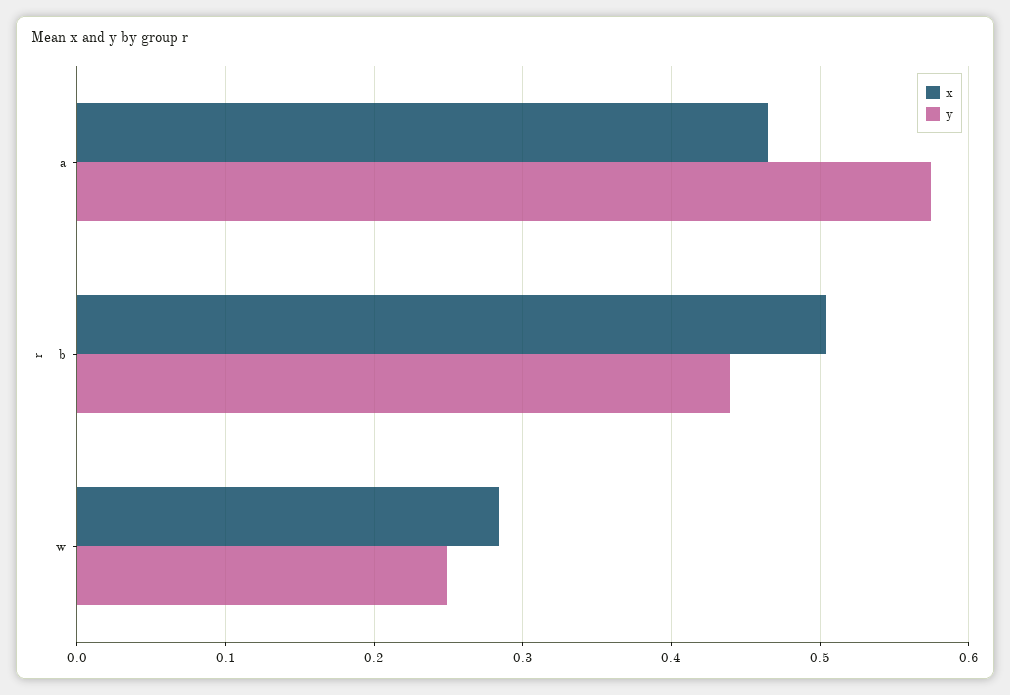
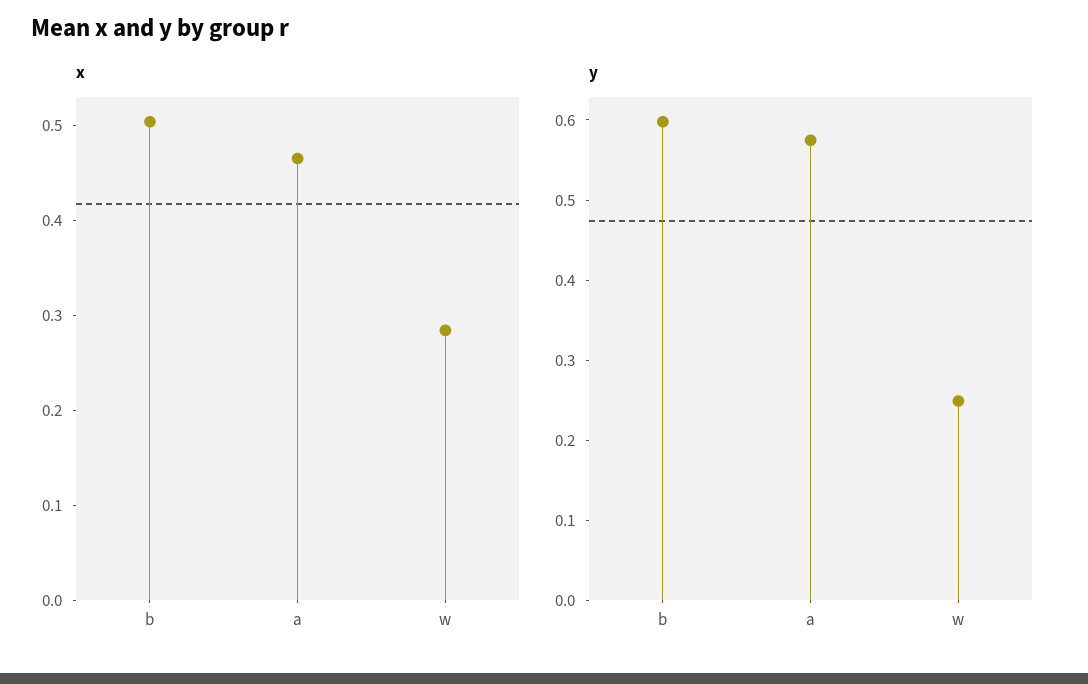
  {
    "x": {
      "a": 0.47,
      "b": 0.5,
      "w": 0.28
    },
    "y": {
      "a": 0.57,
-     "b": 0.44,
+     "b": 0.6,
      "w": 0.25
    }
  }

